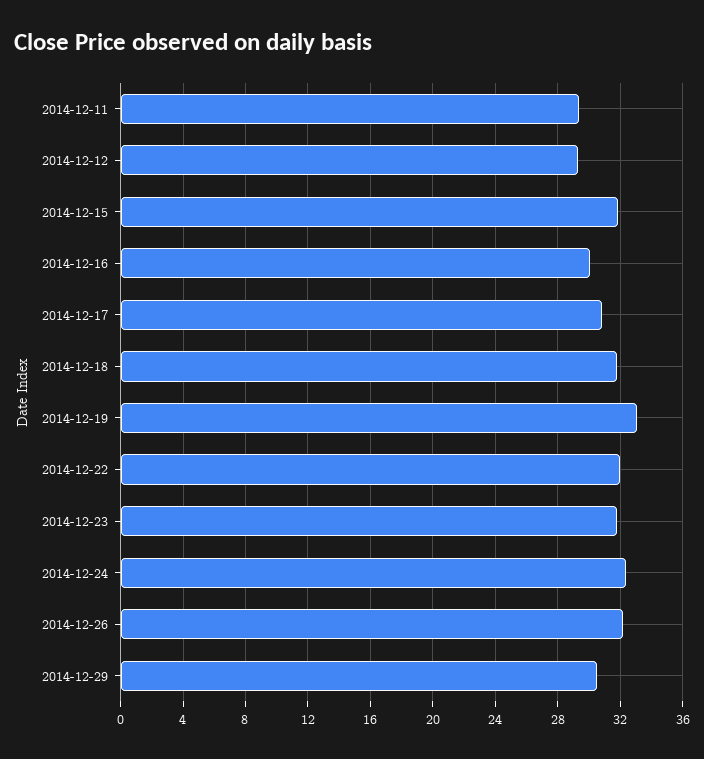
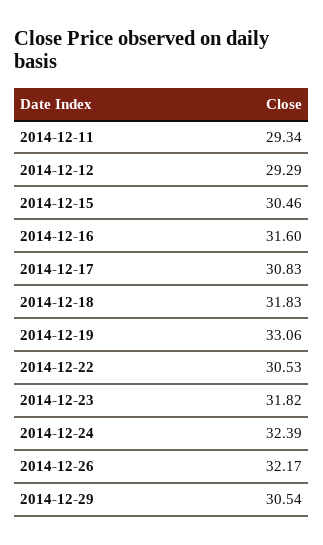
  {
    "2014-12-11": 29.34,
    "2014-12-12": 29.29,
-   "2014-12-15": 32,
+   "2014-12-15": 30.46,
-   "2014-12-16": 30,
+   "2014-12-16": 31.6,
    "2014-12-17": 30.83,
    "2014-12-18": 31.83,
    "2014-12-19": 33.06,
-   "2014-12-22": 32,
+   "2014-12-22": 30.53,
    "2014-12-23": 31.82,
    "2014-12-24": 32.39,
    "2014-12-26": 32.17,
    "2014-12-29": 30.54
  }

